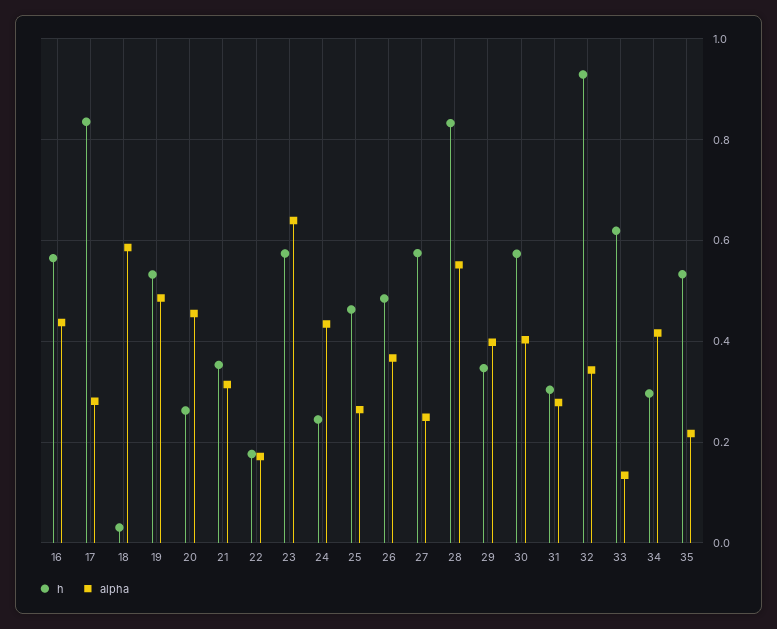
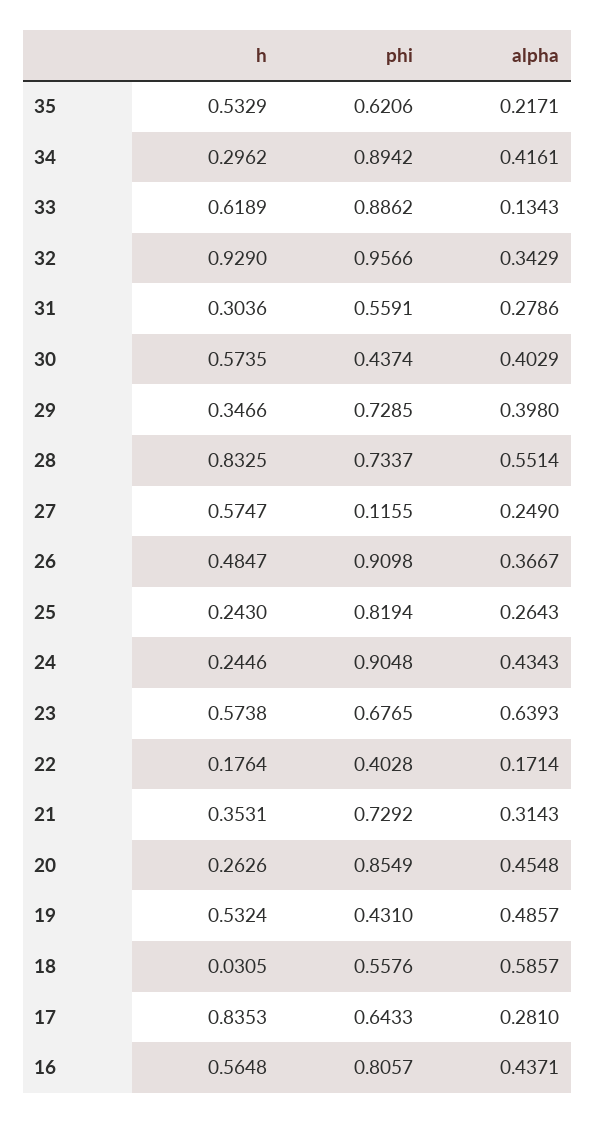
  {
    "h": {
      "16": 0.5648,
      "17": 0.8353,
      "18": 0.0305,
      "19": 0.5324,
      "20": 0.2626,
      "21": 0.3531,
      "22": 0.1764,
      "23": 0.5738,
      "24": 0.2446,
-     "25": 0.46,
+     "25": 0.243,
      "26": 0.4847,
      "27": 0.5747,
      "28": 0.8325,
      "29": 0.3466,
      "30": 0.5735,
      "31": 0.3036,
      "32": 0.929,
      "33": 0.6189,
      "34": 0.2962,
      "35": 0.5329
    },
    "alpha": {
      "16": 0.4371,
      "17": 0.281,
      "18": 0.5857,
      "19": 0.4857,
      "20": 0.4548,
      "21": 0.3143,
      "22": 0.1714,
      "23": 0.6393,
      "24": 0.4343,
      "25": 0.2643,
      "26": 0.3667,
      "27": 0.249,
      "28": 0.5514,
      "29": 0.398,
      "30": 0.4029,
      "31": 0.2786,
      "32": 0.3429,
      "33": 0.1343,
      "34": 0.4161,
      "35": 0.2171
-   }
+   },
+   "phi": {
+     "35": 0.6206,
+     "34": 0.8942,
+     "33": 0.8862,
+     "32": 0.9566,
+     "31": 0.5591,
+     "30": 0.4374,
+     "29": 0.7285,
+     "28": 0.7337,
+     "27": 0.1155,
+     "26": 0.9098,
+     "25": 0.8194,
+     "24": 0.9048,
+     "23": 0.6765,
+     "22": 0.4028,
+     "21": 0.7292,
+     "20": 0.8549,
+     "19": 0.431,
+     "18": 0.5576,
+     "17": 0.6433,
+     "16": 0.8057
+   }
  }

